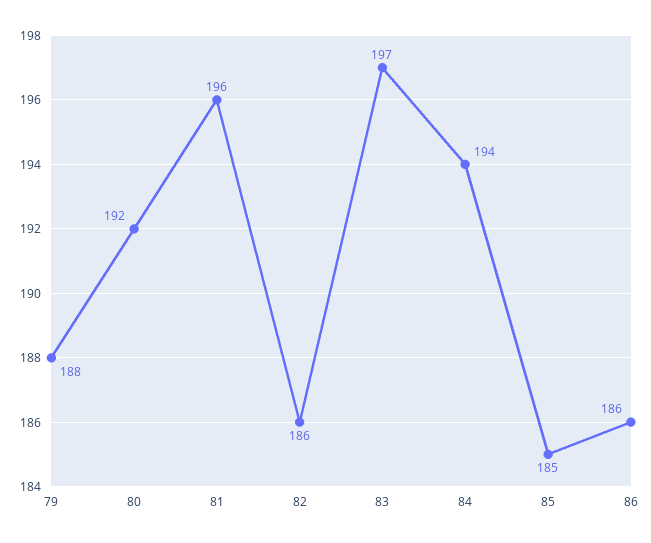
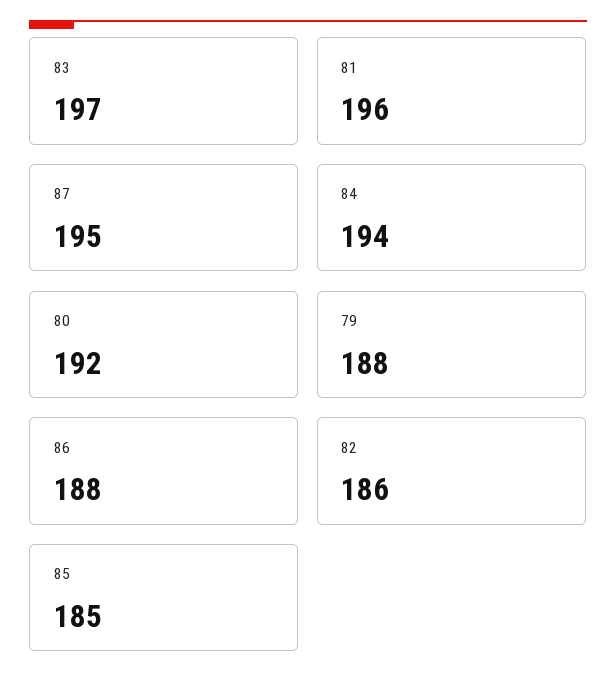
  {
    "79": 188,
    "80": 192,
    "81": 196,
    "82": 186,
    "83": 197,
    "84": 194,
    "85": 185,
-   "86": 186
+   "86": 188,
+   "87": 195
  }

